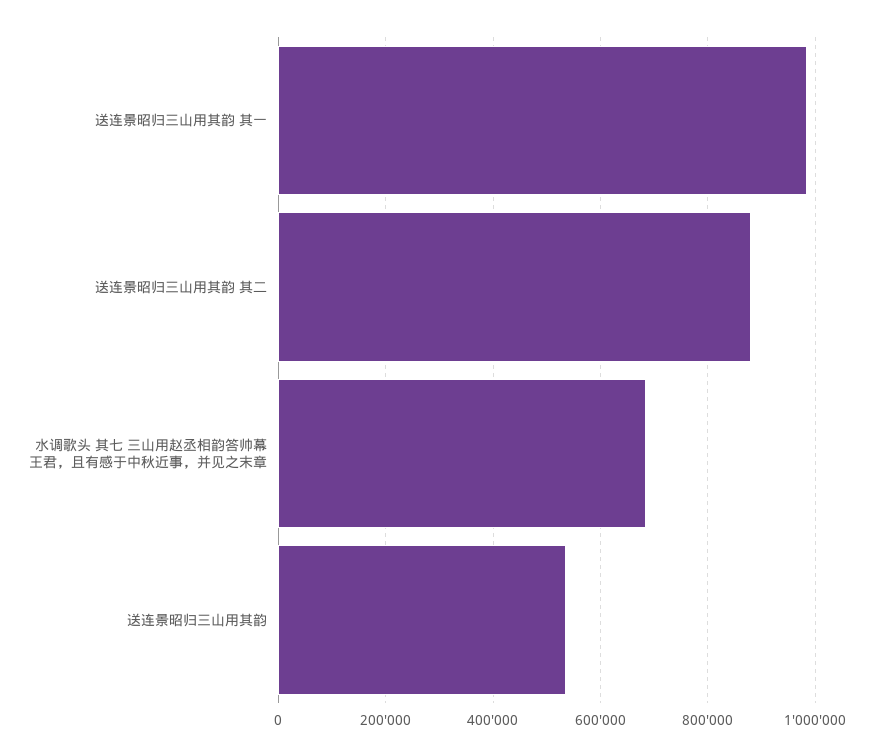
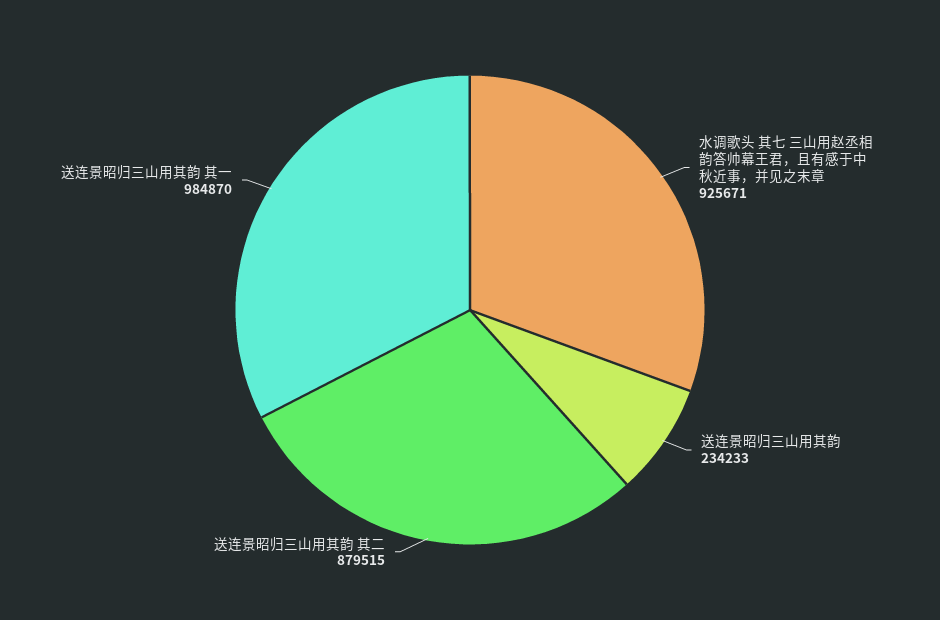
  {
    "送连景昭归三山用其韵 其一": 984870,
    "送连景昭归三山用其韵 其二": 879515,
-   "水调歌头 其七 三山用赵丞相韵答帅幕王君，且有感于中秋近事，并见之末章": 680000,
+   "水调歌头 其七 三山用赵丞相韵答帅幕王君，且有感于中秋近事，并见之末章": 925671,
-   "送连景昭归三山用其韵": 540000
+   "送连景昭归三山用其韵": 234233
  }

